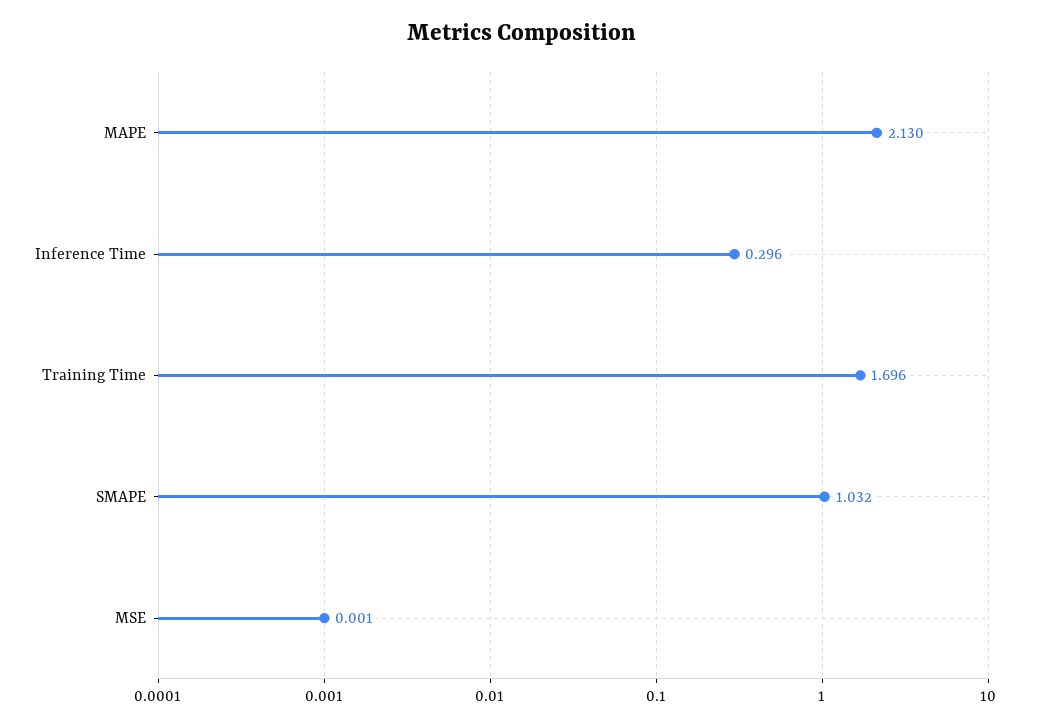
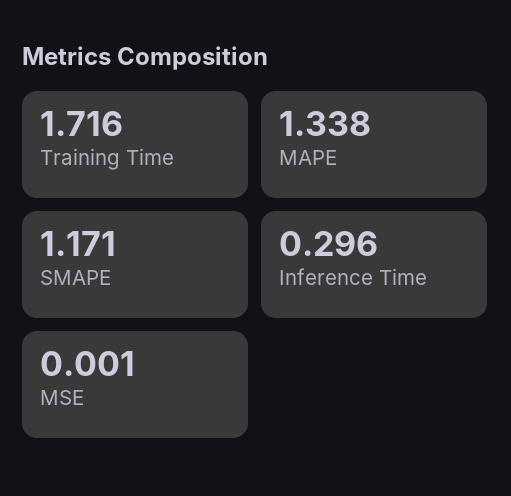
  {
-   "MAPE": 2.13,
+   "MAPE": 1.338,
    "Inference Time": 0.296,
-   "Training Time": 1.696,
+   "Training Time": 1.716,
-   "SMAPE": 1.032,
+   "SMAPE": 1.171,
    "MSE": 0.001
  }

